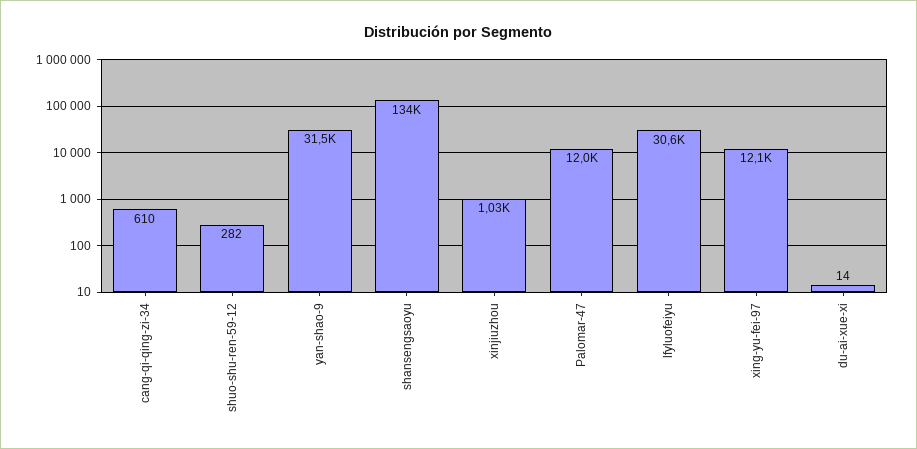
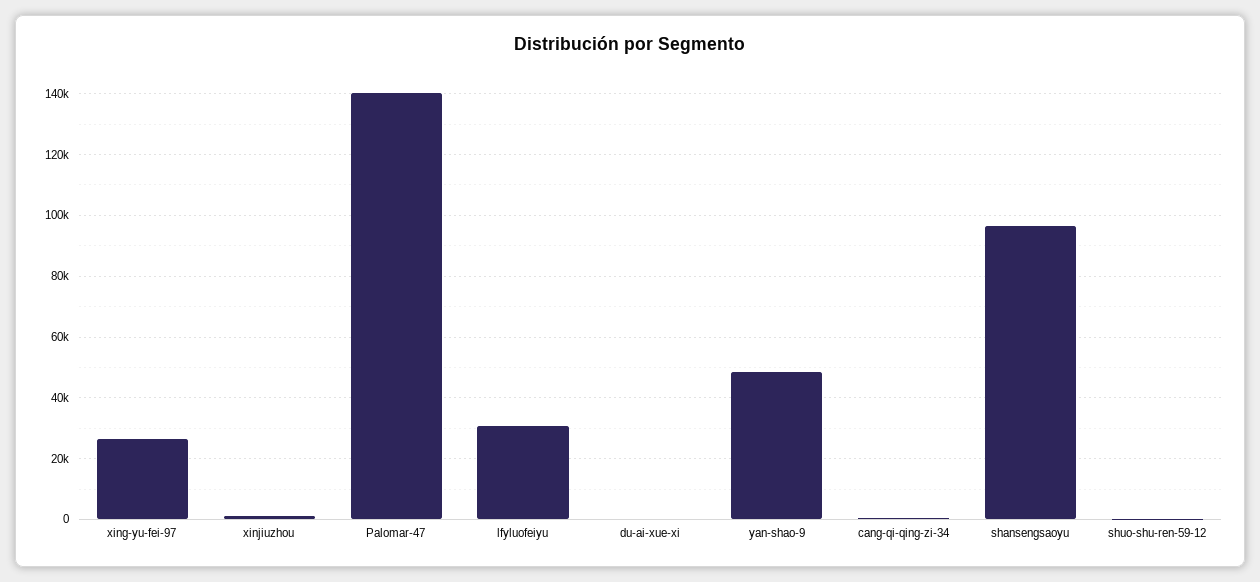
  {
    "cang-qi-qing-zi-34": 610,
    "shuo-shu-ren-59-12": 282,
-   "yan-shao-9": 31500,
+   "yan-shao-9": 48000,
-   "shansengsaoyu": 134000,
+   "shansengsaoyu": 96000,
    "xinjiuzhou": 1030,
-   "Palomar-47": 12000,
+   "Palomar-47": 140000,
    "lfyluofeiyu": 30600,
-   "xing-yu-fei-97": 12100,
+   "xing-yu-fei-97": 26000,
    "du-ai-xue-xi": 14
  }

